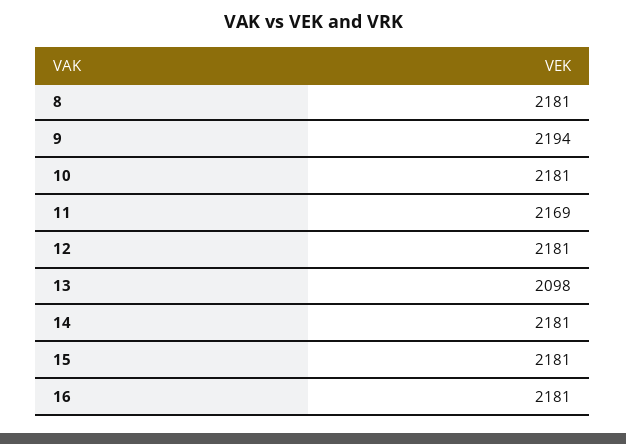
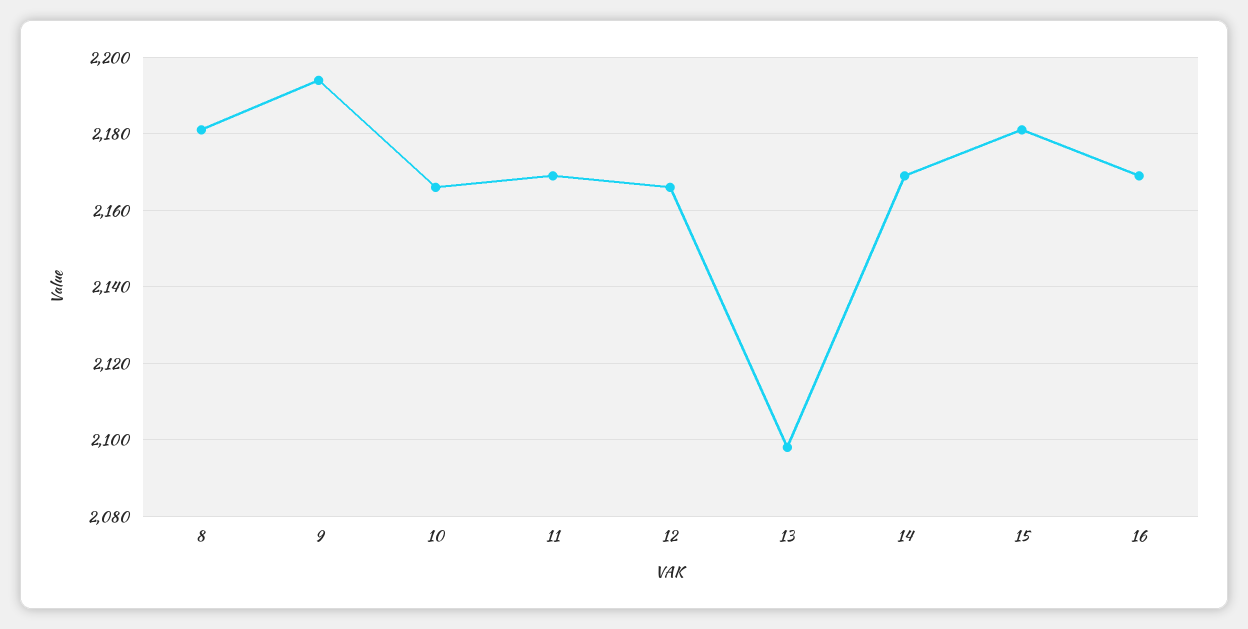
  {
    "8": 2181,
    "9": 2194,
-   "10": 2181,
+   "10": 2165,
    "11": 2169,
-   "12": 2181,
+   "12": 2165,
    "13": 2098,
-   "14": 2181,
+   "14": 2170,
    "15": 2181,
-   "16": 2181
+   "16": 2170
  }

